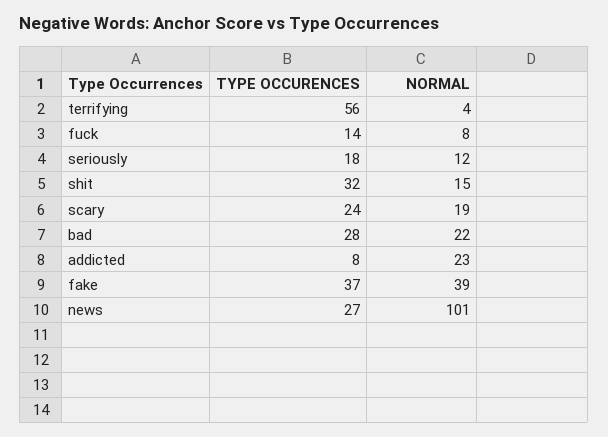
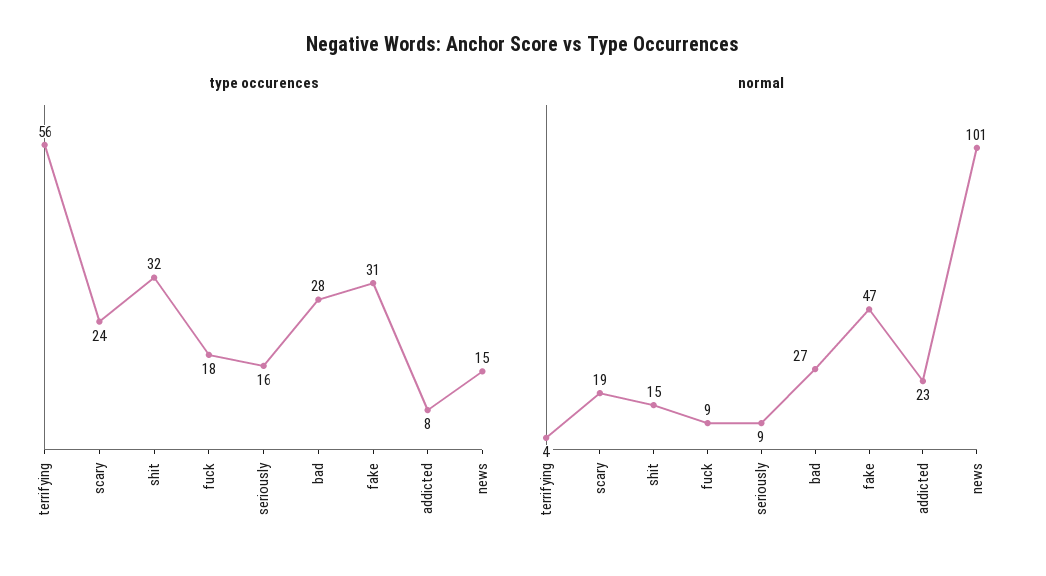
  {
    "TYPE OCCURENCES": {
      "terrifying": 56,
-     "fuck": 14,
+     "fuck": 18,
-     "seriously": 18,
+     "seriously": 16,
      "shit": 32,
      "scary": 24,
      "bad": 28,
      "addicted": 8,
-     "fake": 37,
+     "fake": 31,
-     "news": 27
+     "news": 15
    },
    "NORMAL": {
      "terrifying": 4,
-     "fuck": 8,
+     "fuck": 9,
-     "seriously": 12,
+     "seriously": 9,
      "shit": 15,
      "scary": 19,
-     "bad": 22,
+     "bad": 27,
      "addicted": 23,
-     "fake": 39,
+     "fake": 47,
      "news": 101
    }
  }

